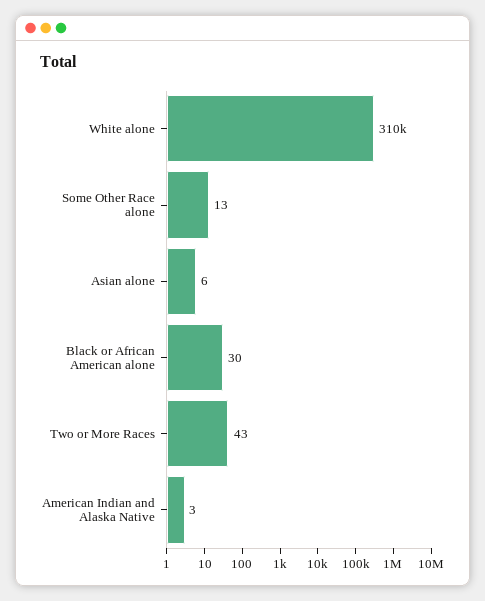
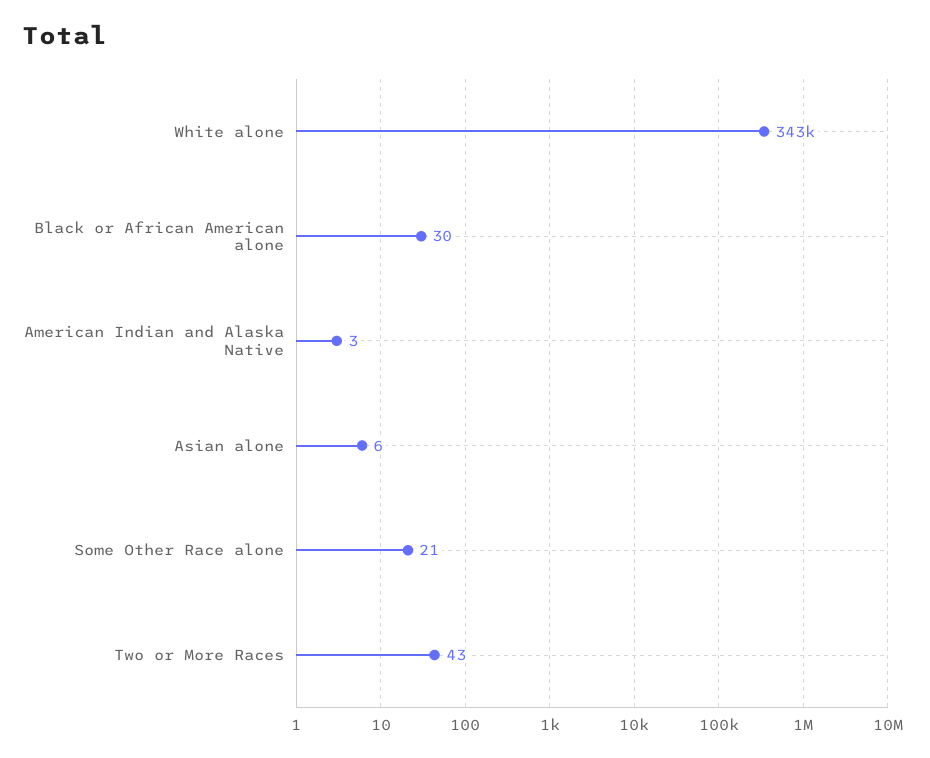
  {
-   "White alone": 310000,
+   "White alone": 343000,
-   "Some Other Race alone": 13,
+   "Some Other Race alone": 21,
    "Asian alone": 6,
    "Black or African American alone": 30,
    "Two or More Races": 43,
    "American Indian and Alaska Native": 3
  }

